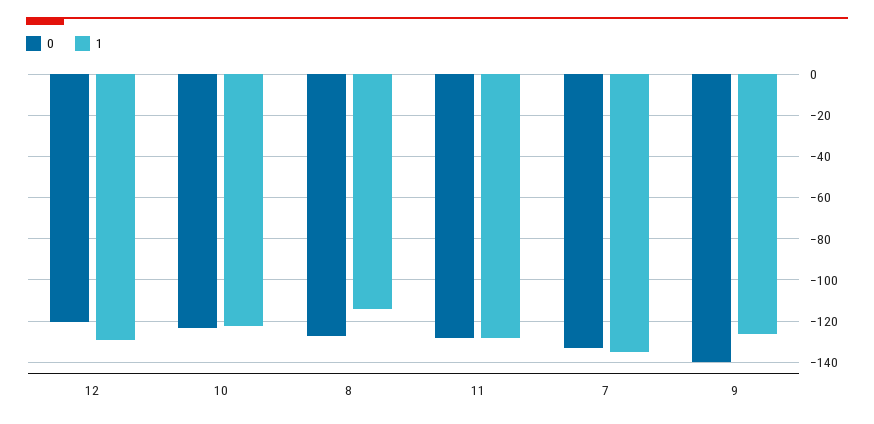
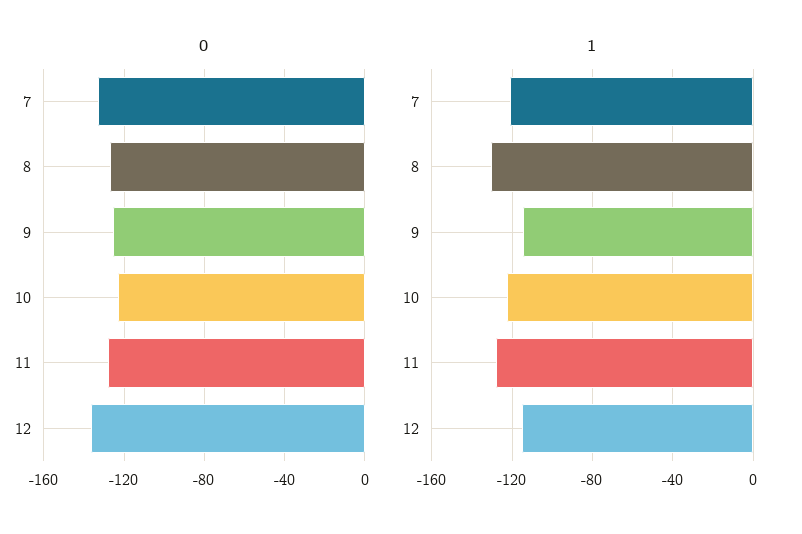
  {
    "0": {
-     "12": -120,
+     "12": -135,
      "10": -125,
      "8": -125,
      "11": -130,
      "7": -135,
-     "9": -140
+     "9": -125
    },
    "1": {
-     "12": -130,
+     "12": -115,
      "10": -120,
-     "8": -115,
+     "8": -130,
      "11": -130,
-     "7": -135,
+     "7": -120,
-     "9": -125
+     "9": -115
    }
  }

